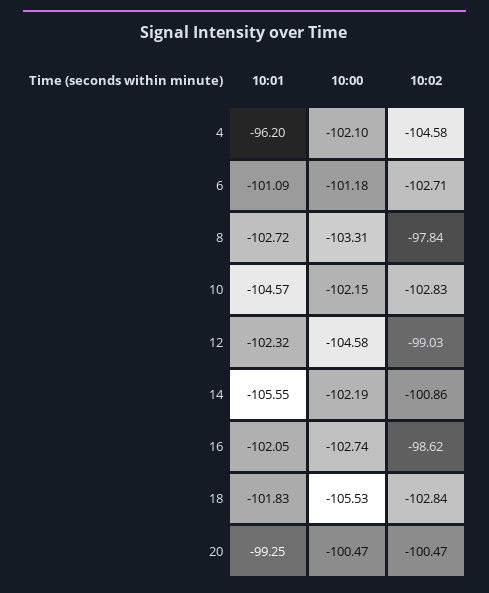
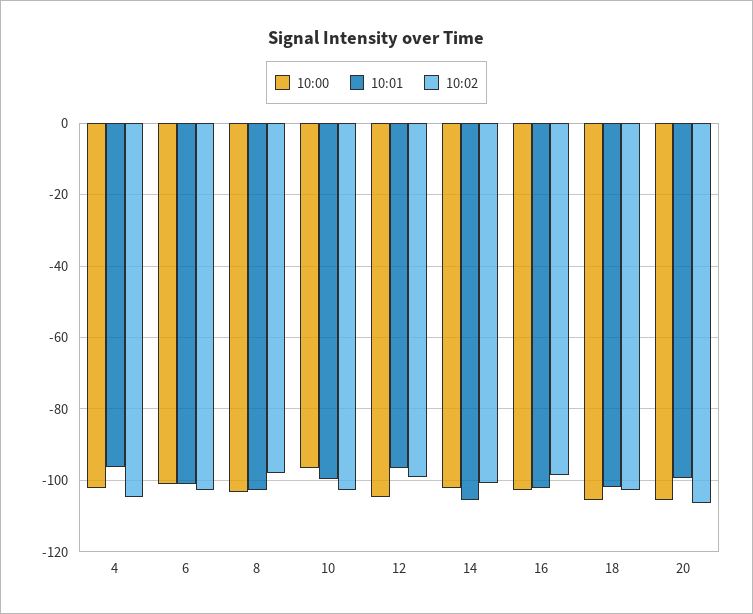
  {
    "10:01": {
      "4": -96.2,
      "6": -101.09,
      "8": -102.72,
-     "10": -104.57,
+     "10": -100,
-     "12": -102.32,
+     "12": -96,
      "14": -105.55,
      "16": -102.05,
      "18": -101.83,
      "20": -99.25
    },
    "10:00": {
      "4": -102.1,
      "6": -101.18,
      "8": -103.31,
-     "10": -102.15,
+     "10": -96,
      "12": -104.58,
      "14": -102.19,
      "16": -102.74,
      "18": -105.53,
-     "20": -100.47
+     "20": -106
    },
    "10:02": {
      "4": -104.58,
      "6": -102.71,
      "8": -97.84,
      "10": -102.83,
      "12": -99.03,
      "14": -100.86,
      "16": -98.62,
      "18": -102.84,
-     "20": -100.47
+     "20": -106
    }
  }

